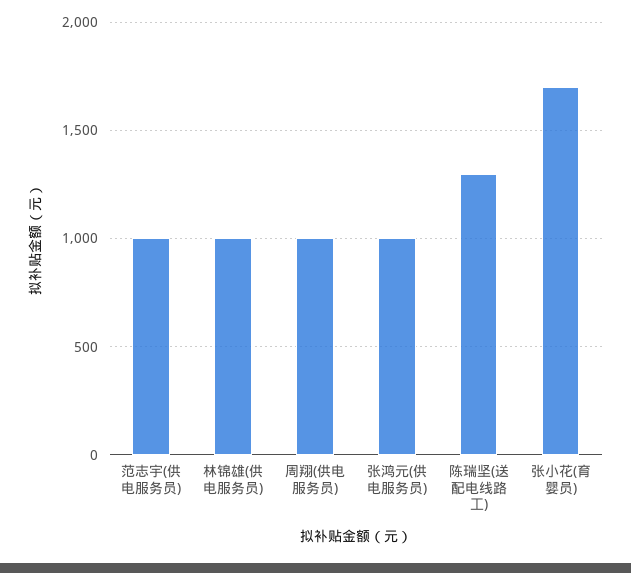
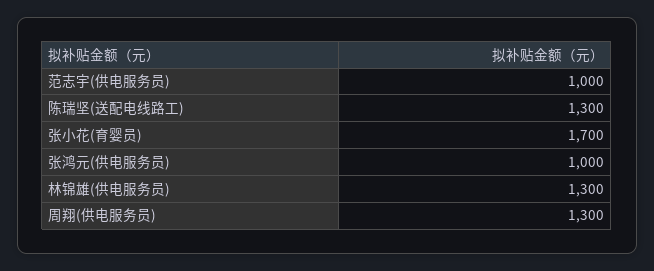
  {
    "范志宇(供电服务员)": 1000,
-   "林锦雄(供电服务员)": 1000,
+   "林锦雄(供电服务员)": 1300,
-   "周翔(供电服务员)": 1000,
+   "周翔(供电服务员)": 1300,
    "张鸿元(供电服务员)": 1000,
    "陈瑞坚(送配电线路工)": 1300,
    "张小花(育婴员)": 1700
  }

